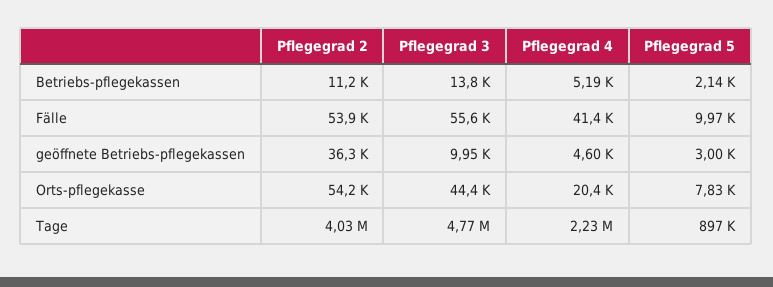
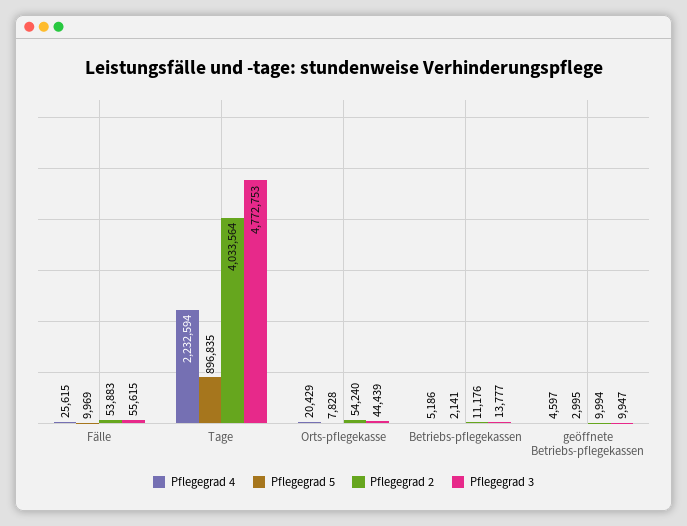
  {
    "Pflegegrad 2": {
      "Betriebs-pflegekassen": 11176,
      "Fälle": 53883,
-     "geöffnete Betriebs-pflegekassen": 36300,
+     "geöffnete Betriebs-pflegekassen": 9994,
      "Orts-pflegekasse": 54240,
      "Tage": 4033564
    },
    "Pflegegrad 3": {
      "Betriebs-pflegekassen": 13777,
      "Fälle": 55615,
      "geöffnete Betriebs-pflegekassen": 9947,
      "Orts-pflegekasse": 44439,
      "Tage": 4772753
    },
    "Pflegegrad 4": {
      "Betriebs-pflegekassen": 5186,
-     "Fälle": 41400,
+     "Fälle": 25615,
      "geöffnete Betriebs-pflegekassen": 4597,
      "Orts-pflegekasse": 20429,
      "Tage": 2232594
    },
    "Pflegegrad 5": {
      "Betriebs-pflegekassen": 2141,
      "Fälle": 9969,
      "geöffnete Betriebs-pflegekassen": 2995,
      "Orts-pflegekasse": 7828,
      "Tage": 896835
    }
  }

